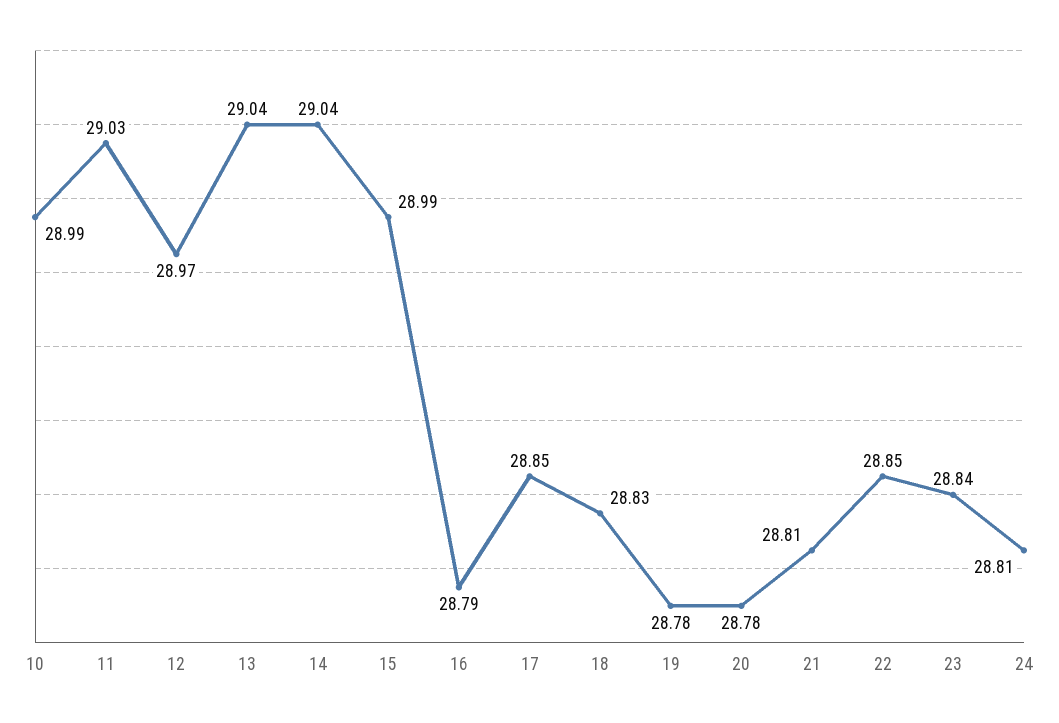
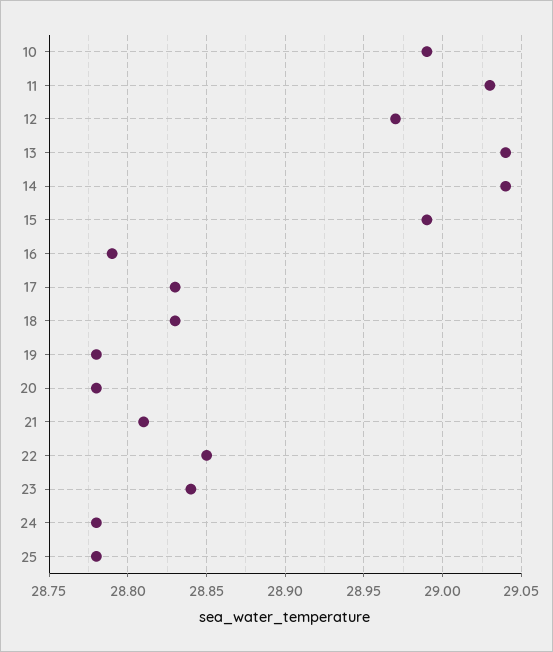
  {
    "10": 28.99,
    "11": 29.03,
    "12": 28.97,
    "13": 29.04,
    "14": 29.04,
    "15": 28.99,
    "16": 28.79,
-   "17": 28.85,
+   "17": 28.83,
    "18": 28.83,
    "19": 28.78,
    "20": 28.78,
    "21": 28.81,
    "22": 28.85,
    "23": 28.84,
-   "24": 28.81
+   "24": 28.78,
+   "25": 28.78
  }

